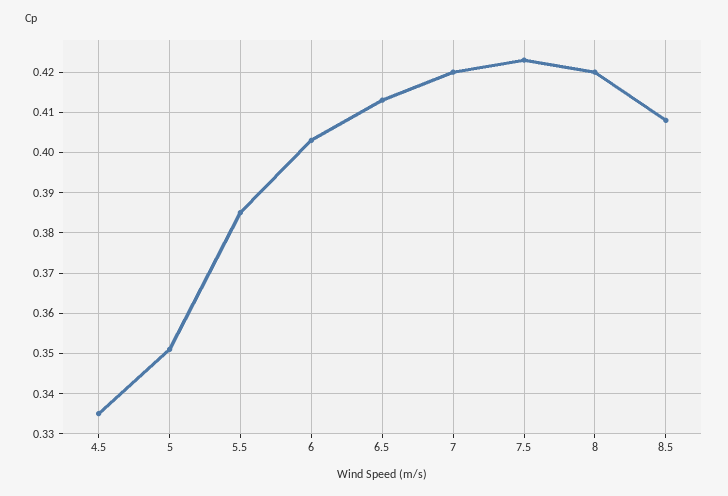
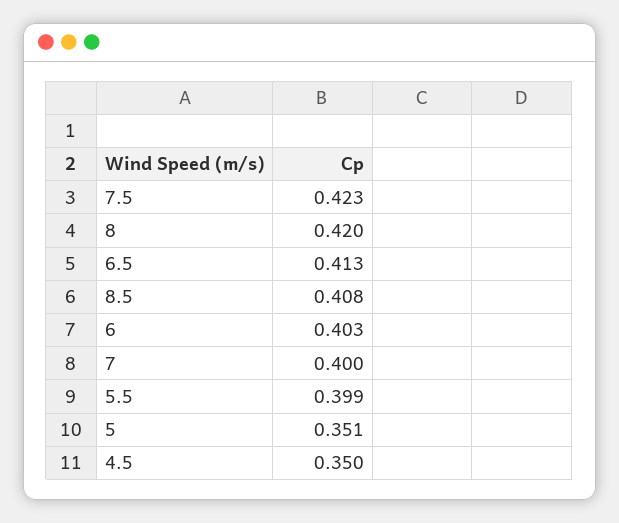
  {
-   "4.5": 0.335,
+   "4.5": 0.35,
    "5": 0.351,
-   "5.5": 0.385,
+   "5.5": 0.399,
    "6": 0.403,
    "6.5": 0.413,
-   "7": 0.42,
+   "7": 0.4,
    "7.5": 0.423,
    "8": 0.42,
    "8.5": 0.408
  }

